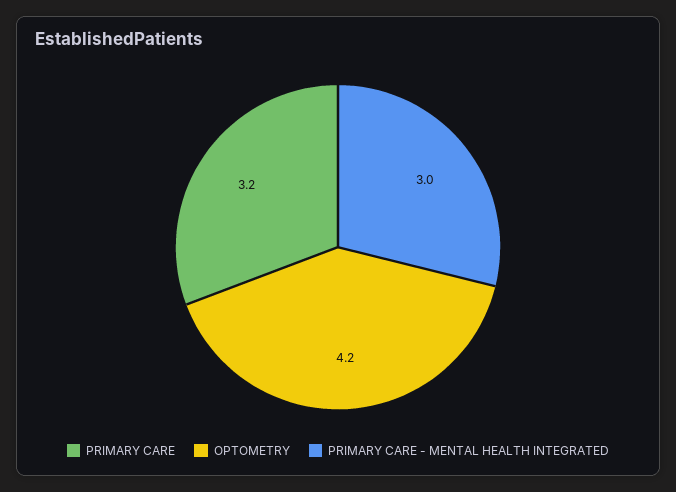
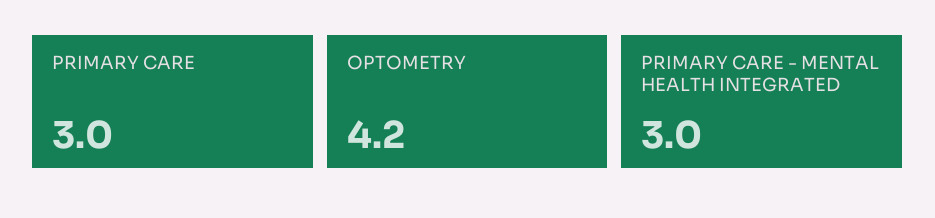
  {
-   "PRIMARY CARE": 3.2,
+   "PRIMARY CARE": 3,
    "OPTOMETRY": 4.2,
    "PRIMARY CARE - MENTAL HEALTH INTEGRATED": 3
  }

